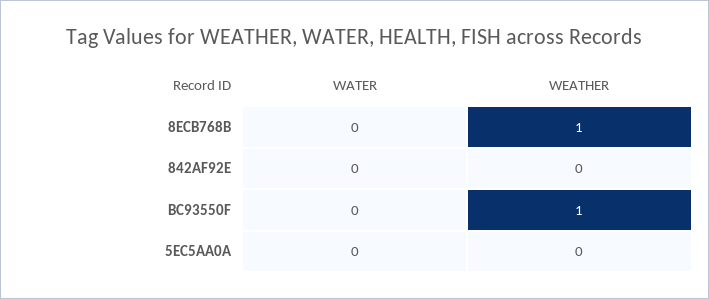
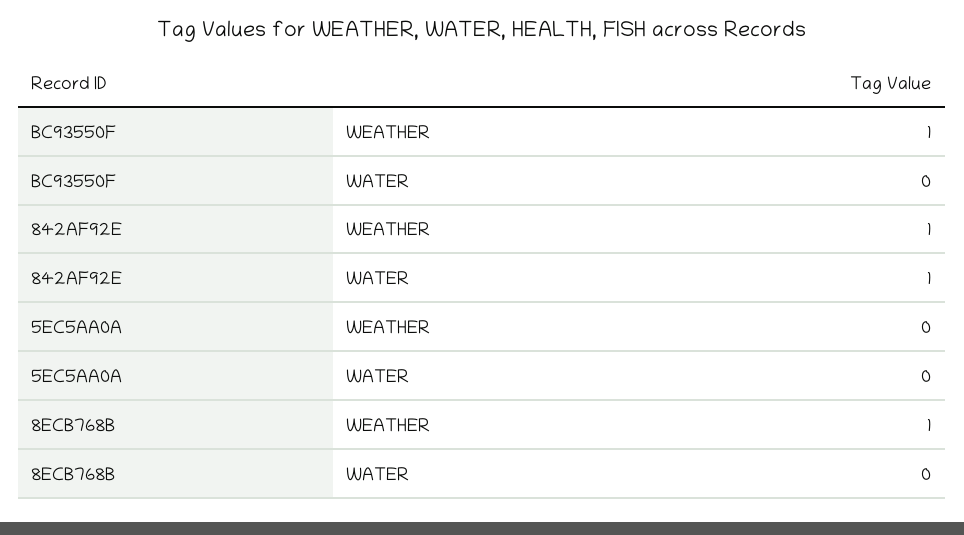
  {
    "WATER": {
      "8ECB768B": 0,
-     "842AF92E": 0,
+     "842AF92E": 1,
      "BC93550F": 0,
      "5EC5AA0A": 0
    },
    "WEATHER": {
      "8ECB768B": 1,
-     "842AF92E": 0,
+     "842AF92E": 1,
      "BC93550F": 1,
      "5EC5AA0A": 0
    }
  }

